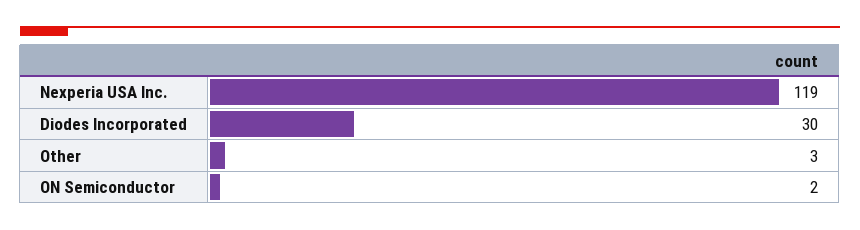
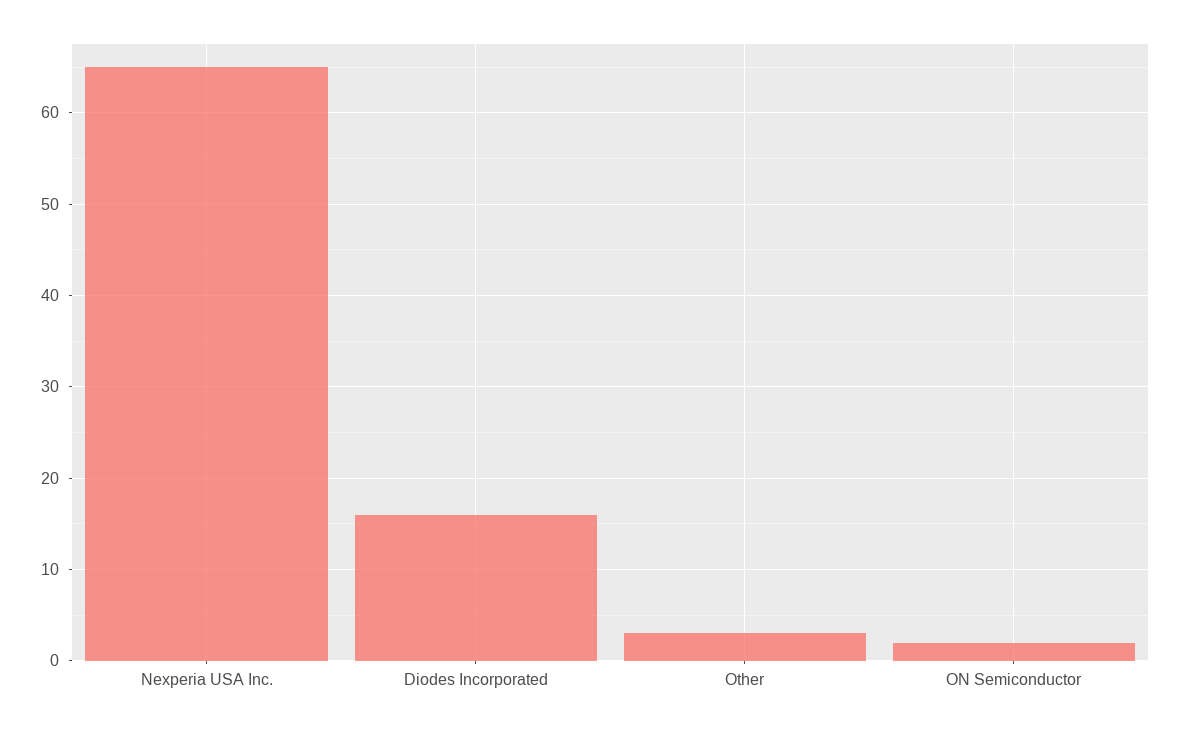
  {
-   "Nexperia USA Inc.": 119,
+   "Nexperia USA Inc.": 65,
-   "Diodes Incorporated": 30,
+   "Diodes Incorporated": 16,
    "Other": 3,
    "ON Semiconductor": 2
  }

